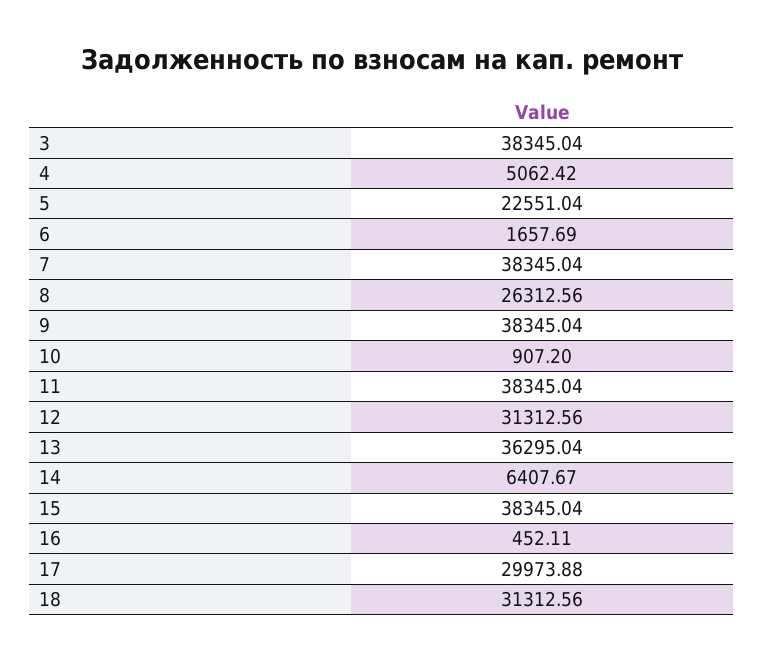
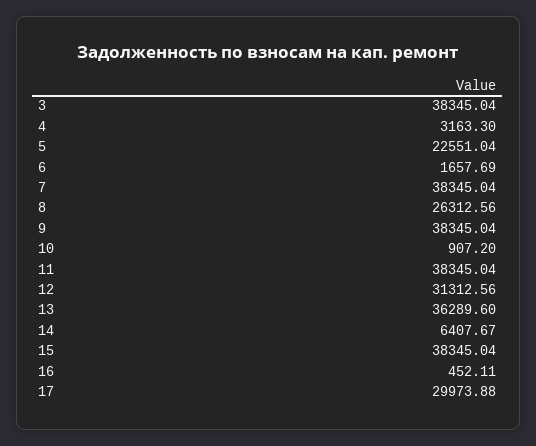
  {
    "3": 38345.04,
-   "4": 5062.42,
+   "4": 3163.3,
    "5": 22551.04,
    "6": 1657.69,
    "7": 38345.04,
    "8": 26312.56,
    "9": 38345.04,
    "10": 907.2,
    "11": 38345.04,
    "12": 31312.56,
-   "13": 36295.04,
+   "13": 36289.6,
    "14": 6407.67,
    "15": 38345.04,
    "16": 452.11,
-   "17": 29973.88,
+   "17": 29973.88
-   "18": 31312.56
  }

